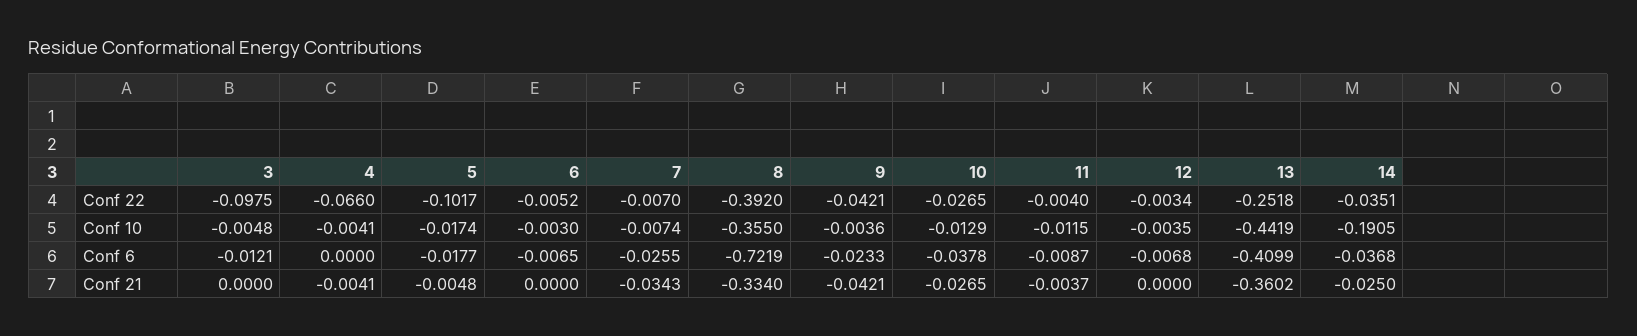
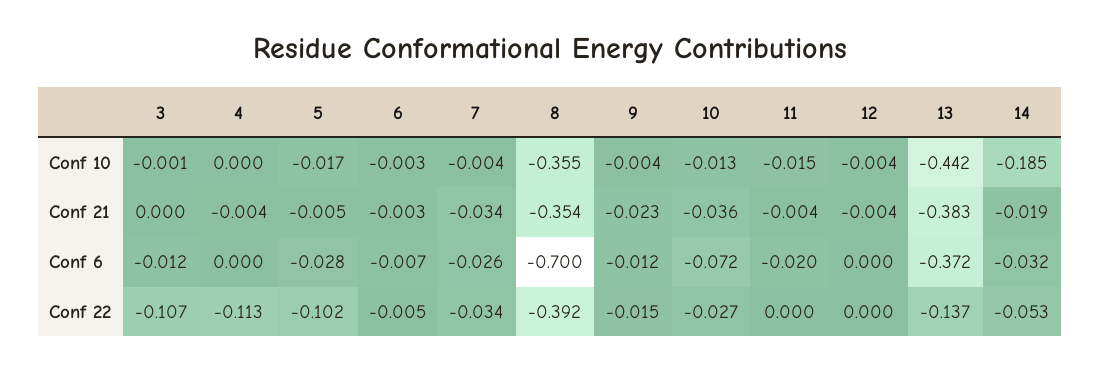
  {
    "3": {
-     "Conf 22": -0.0975,
+     "Conf 22": -0.107,
-     "Conf 10": -0.0048,
+     "Conf 10": -0.001,
      "Conf 6": -0.0121,
      "Conf 21": 0
    },
    "4": {
-     "Conf 22": -0.066,
+     "Conf 22": -0.113,
-     "Conf 10": -0.0041,
+     "Conf 10": 0,
      "Conf 6": 0,
      "Conf 21": -0.0041
    },
    "5": {
      "Conf 22": -0.1017,
      "Conf 10": -0.0174,
-     "Conf 6": -0.0177,
+     "Conf 6": -0.028,
      "Conf 21": -0.0048
    },
    "6": {
      "Conf 22": -0.0052,
      "Conf 10": -0.003,
      "Conf 6": -0.0065,
-     "Conf 21": 0
+     "Conf 21": -0.003
    },
    "7": {
-     "Conf 22": -0.007,
+     "Conf 22": -0.034,
-     "Conf 10": -0.0074,
+     "Conf 10": -0.004,
      "Conf 6": -0.0255,
      "Conf 21": -0.0343
    },
    "8": {
      "Conf 22": -0.392,
      "Conf 10": -0.355,
-     "Conf 6": -0.7219,
+     "Conf 6": -0.7,
-     "Conf 21": -0.334
+     "Conf 21": -0.354
    },
    "9": {
-     "Conf 22": -0.0421,
+     "Conf 22": -0.015,
      "Conf 10": -0.0036,
-     "Conf 6": -0.0233,
+     "Conf 6": -0.012,
-     "Conf 21": -0.0421
+     "Conf 21": -0.023
    },
    "10": {
      "Conf 22": -0.0265,
      "Conf 10": -0.0129,
-     "Conf 6": -0.0378,
+     "Conf 6": -0.072,
-     "Conf 21": -0.0265
+     "Conf 21": -0.036
    },
    "11": {
-     "Conf 22": -0.004,
+     "Conf 22": 0,
-     "Conf 10": -0.0115,
+     "Conf 10": -0.015,
-     "Conf 6": -0.0087,
+     "Conf 6": -0.02,
      "Conf 21": -0.0037
    },
    "12": {
-     "Conf 22": -0.0034,
+     "Conf 22": 0,
      "Conf 10": -0.0035,
-     "Conf 6": -0.0068,
+     "Conf 6": 0,
-     "Conf 21": 0
+     "Conf 21": -0.004
    },
    "13": {
-     "Conf 22": -0.2518,
+     "Conf 22": -0.137,
      "Conf 10": -0.4419,
-     "Conf 6": -0.4099,
+     "Conf 6": -0.372,
-     "Conf 21": -0.3602
+     "Conf 21": -0.383
    },
    "14": {
-     "Conf 22": -0.0351,
+     "Conf 22": -0.053,
-     "Conf 10": -0.1905,
+     "Conf 10": -0.185,
-     "Conf 6": -0.0368,
+     "Conf 6": -0.032,
-     "Conf 21": -0.025
+     "Conf 21": -0.019
    }
  }

